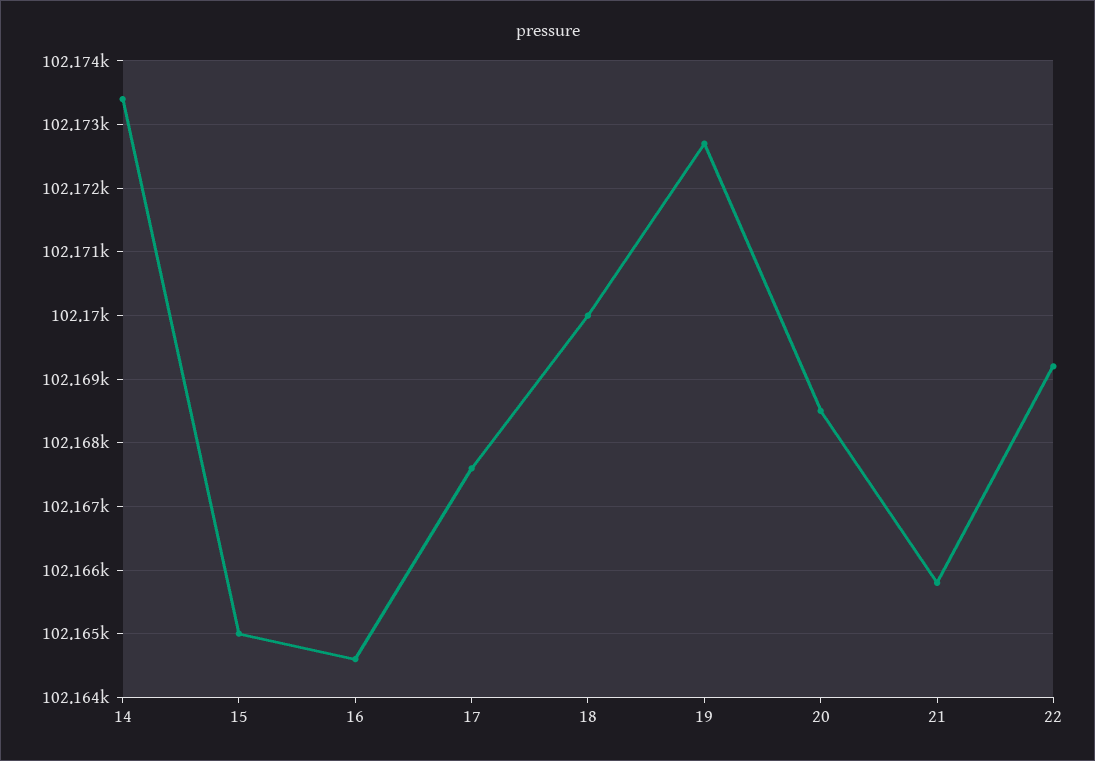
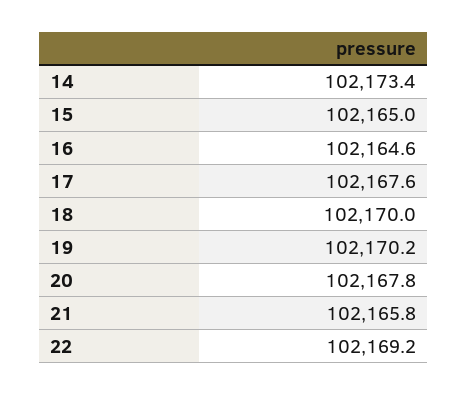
  {
    "14": 102173.4,
    "15": 102165,
    "16": 102164.6,
    "17": 102167.6,
    "18": 102170,
-   "19": 102172.7,
+   "19": 102170.2,
-   "20": 102168.5,
+   "20": 102167.8,
    "21": 102165.8,
    "22": 102169.2
  }

